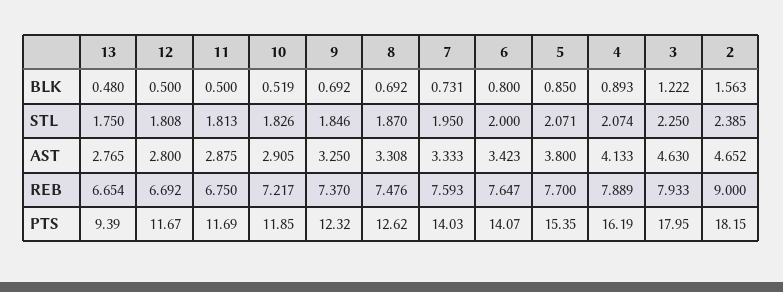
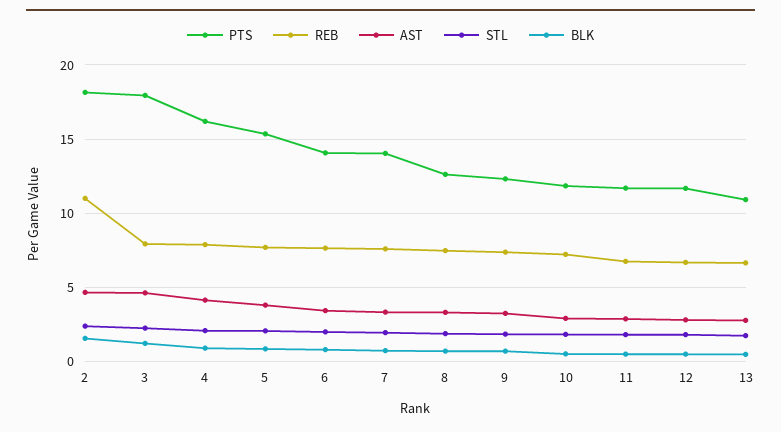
  {
    "BLK": {
      "13": 0.48,
      "12": 0.5,
      "11": 0.5,
      "10": 0.519,
      "9": 0.692,
      "8": 0.692,
      "7": 0.731,
      "6": 0.8,
      "5": 0.85,
      "4": 0.893,
      "3": 1.222,
      "2": 1.563
    },
    "STL": {
      "13": 1.75,
      "12": 1.808,
      "11": 1.813,
      "10": 1.826,
      "9": 1.846,
      "8": 1.87,
      "7": 1.95,
      "6": 2,
      "5": 2.071,
      "4": 2.074,
      "3": 2.25,
      "2": 2.385
    },
    "AST": {
      "13": 2.765,
      "12": 2.8,
      "11": 2.875,
      "10": 2.905,
      "9": 3.25,
      "8": 3.308,
      "7": 3.333,
      "6": 3.423,
      "5": 3.8,
      "4": 4.133,
      "3": 4.63,
      "2": 4.652
    },
    "REB": {
      "13": 6.654,
      "12": 6.692,
      "11": 6.75,
      "10": 7.217,
      "9": 7.37,
      "8": 7.476,
      "7": 7.593,
      "6": 7.647,
      "5": 7.7,
      "4": 7.889,
      "3": 7.933,
-     "2": 9
+     "2": 11
    },
    "PTS": {
-     "13": 9.39,
+     "13": 11,
      "12": 11.67,
      "11": 11.69,
      "10": 11.85,
      "9": 12.32,
      "8": 12.62,
      "7": 14.03,
      "6": 14.07,
      "5": 15.35,
      "4": 16.19,
      "3": 17.95,
      "2": 18.15
    }
  }

